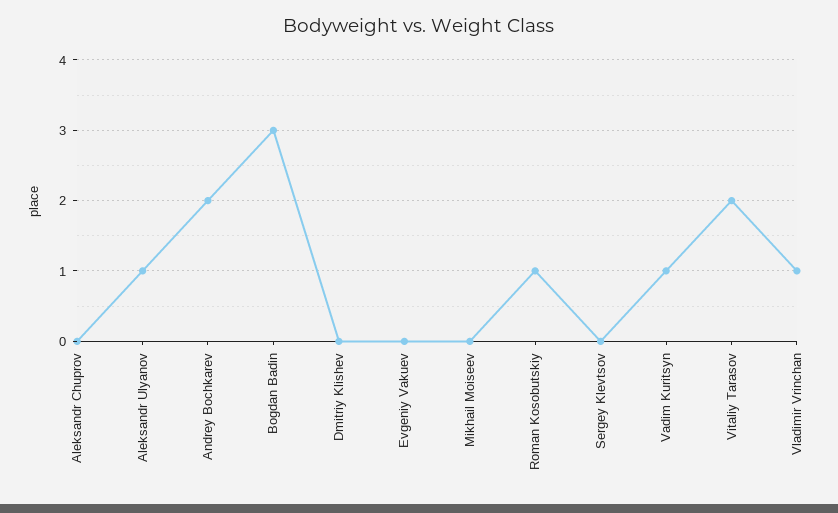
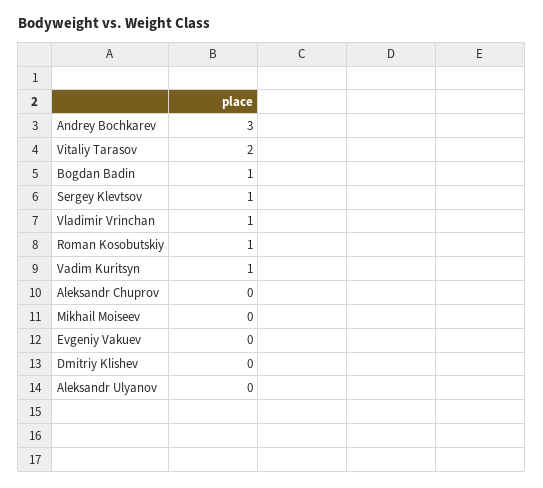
  {
    "Aleksandr Chuprov": 0,
-   "Aleksandr Ulyanov": 1,
+   "Aleksandr Ulyanov": 0,
-   "Andrey Bochkarev": 2,
+   "Andrey Bochkarev": 3,
-   "Bogdan Badin": 3,
+   "Bogdan Badin": 1,
    "Dmitriy Klishev": 0,
    "Evgeniy Vakuev": 0,
    "Mikhail Moiseev": 0,
    "Roman Kosobutskiy": 1,
-   "Sergey Klevtsov": 0,
+   "Sergey Klevtsov": 1,
    "Vadim Kuritsyn": 1,
    "Vitaliy Tarasov": 2,
    "Vladimir Vrinchan": 1
  }

